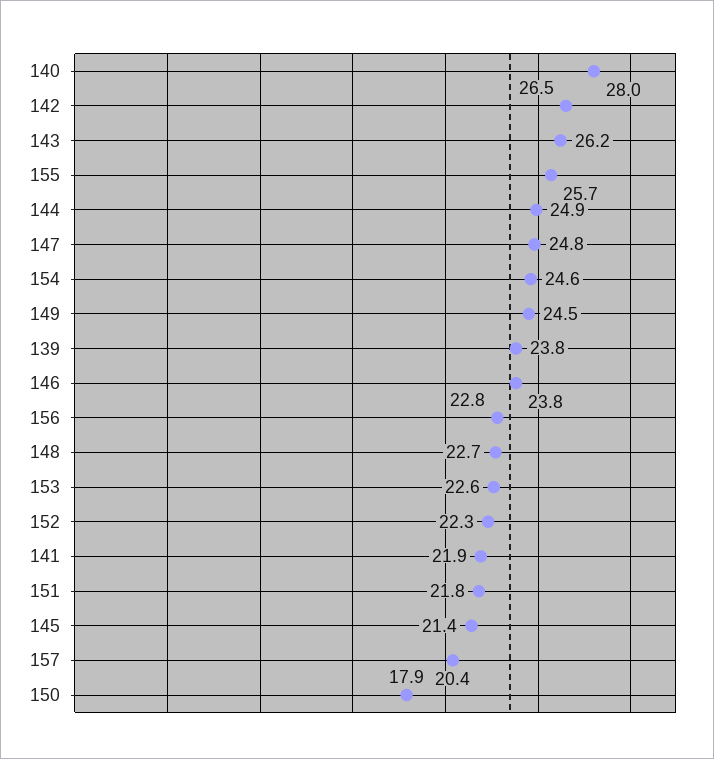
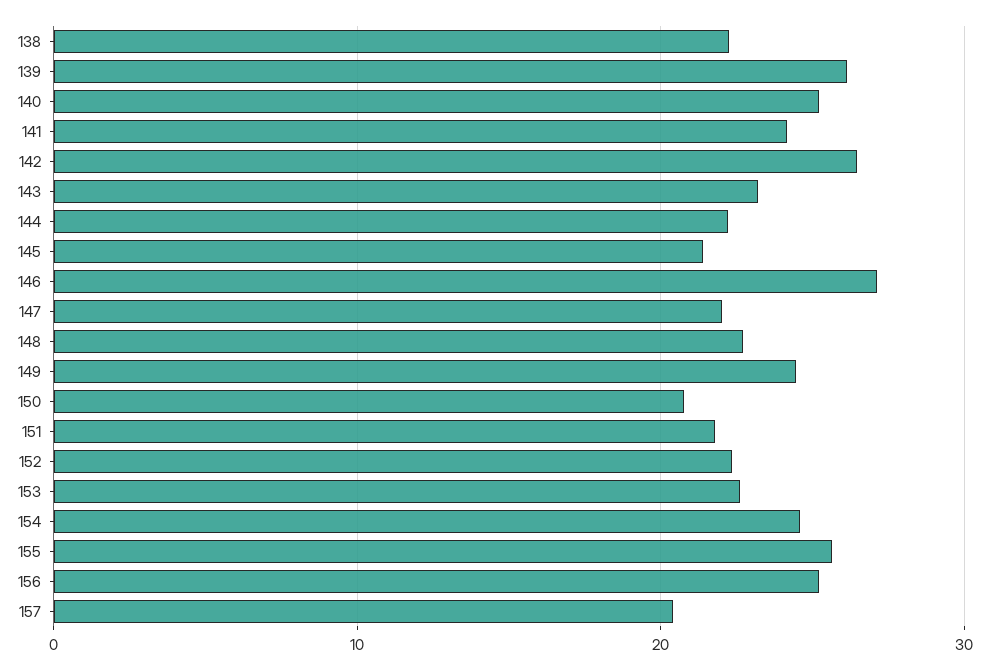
  {
-   "140": 28,
+   "140": 25,
    "142": 26.5,
-   "143": 26.2,
+   "143": 23,
    "155": 25.7,
-   "144": 24.9,
+   "144": 22,
-   "147": 24.8,
+   "147": 22,
    "154": 24.6,
    "149": 24.5,
-   "139": 23.8,
+   "139": 26,
-   "146": 23.8,
+   "146": 27,
-   "156": 22.8,
+   "156": 25,
    "148": 22.7,
    "153": 22.6,
    "152": 22.3,
-   "141": 21.9,
+   "141": 24,
    "151": 21.8,
    "145": 21.4,
    "157": 20.4,
-   "150": 17.9
+   "150": 21,
+   "138": 22
  }

